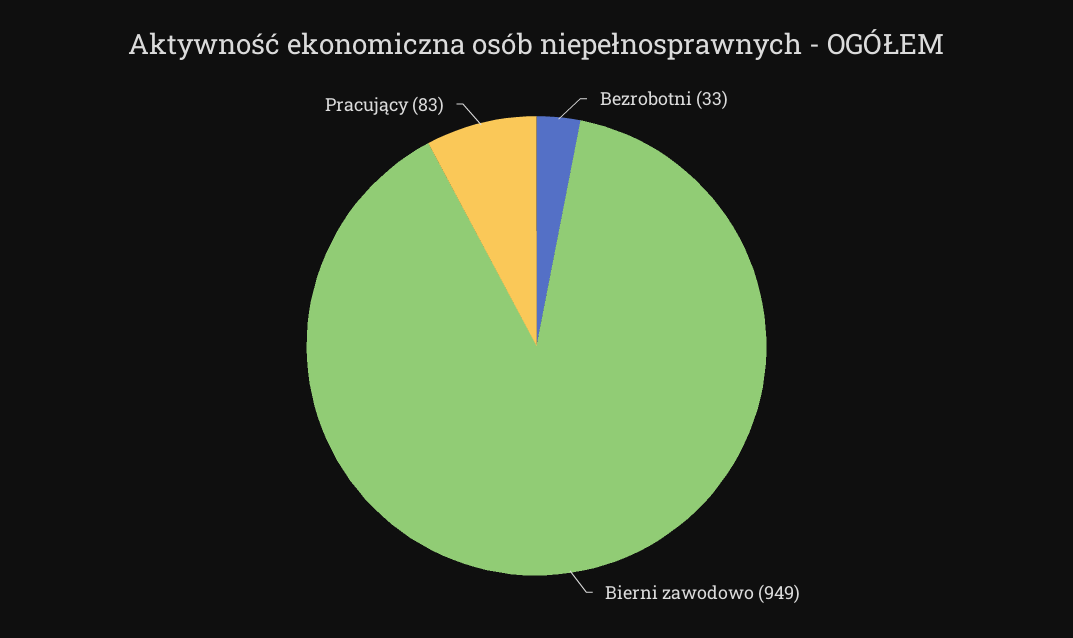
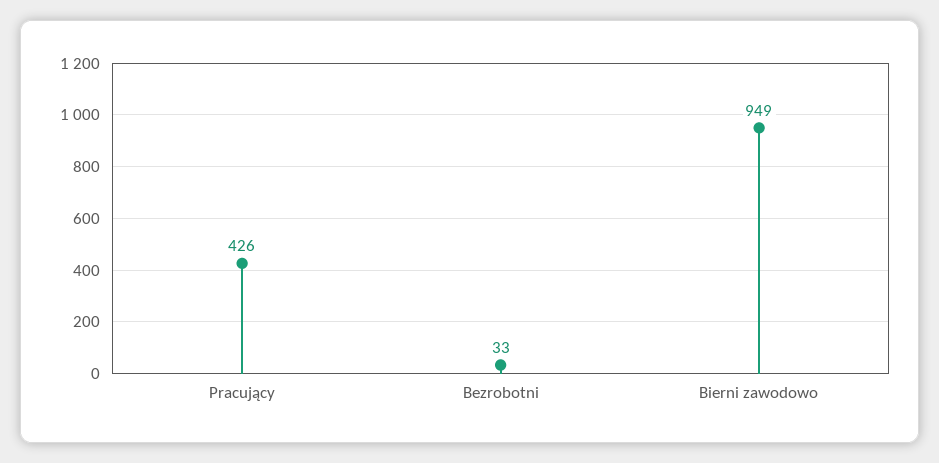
  {
    "Bezrobotni": 33,
    "Bierni zawodowo": 949,
-   "Pracujący": 83
+   "Pracujący": 426
  }

